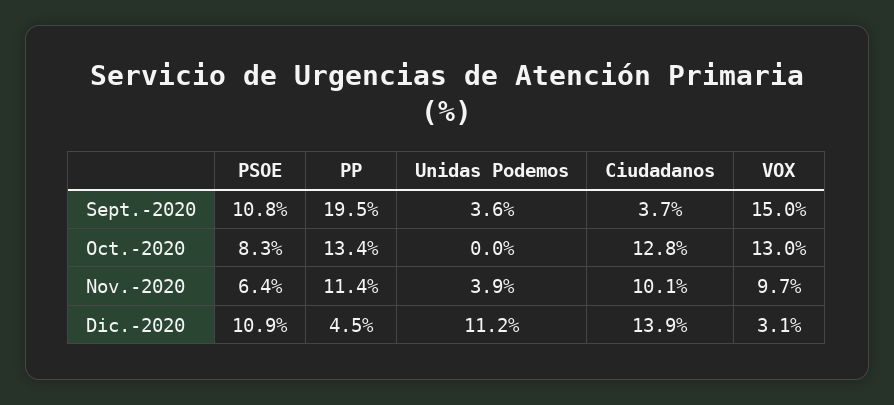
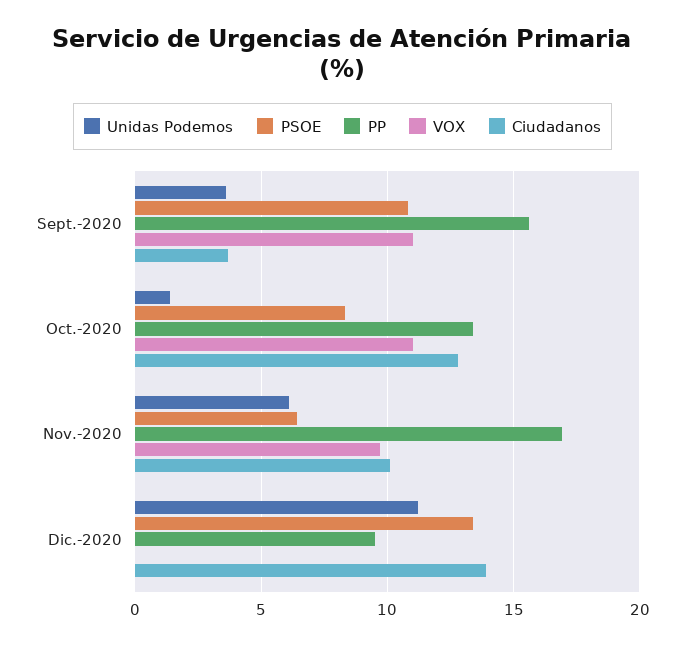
  {
    "PSOE": {
      "Sept.-2020": 10.8,
      "Oct.-2020": 8.3,
      "Nov.-2020": 6.4,
-     "Dic.-2020": 10.9
+     "Dic.-2020": 13.5
    },
    "PP": {
-     "Sept.-2020": 19.5,
+     "Sept.-2020": 15.5,
      "Oct.-2020": 13.4,
-     "Nov.-2020": 11.4,
+     "Nov.-2020": 17,
-     "Dic.-2020": 4.5
+     "Dic.-2020": 9.5
    },
    "Unidas Podemos": {
      "Sept.-2020": 3.6,
-     "Oct.-2020": 0,
+     "Oct.-2020": 1.5,
-     "Nov.-2020": 3.9,
+     "Nov.-2020": 6,
      "Dic.-2020": 11.2
    },
    "Ciudadanos": {
      "Sept.-2020": 3.7,
      "Oct.-2020": 12.8,
      "Nov.-2020": 10.1,
      "Dic.-2020": 13.9
    },
    "VOX": {
-     "Sept.-2020": 15,
+     "Sept.-2020": 11,
-     "Oct.-2020": 13,
+     "Oct.-2020": 11,
      "Nov.-2020": 9.7,
-     "Dic.-2020": 3.1
+     "Dic.-2020": 0
    }
  }

